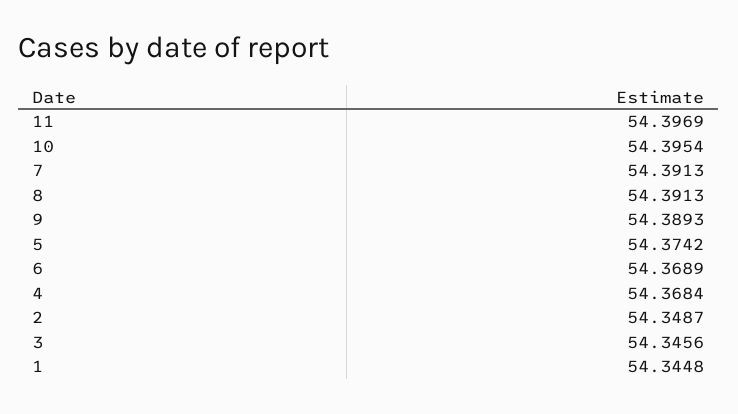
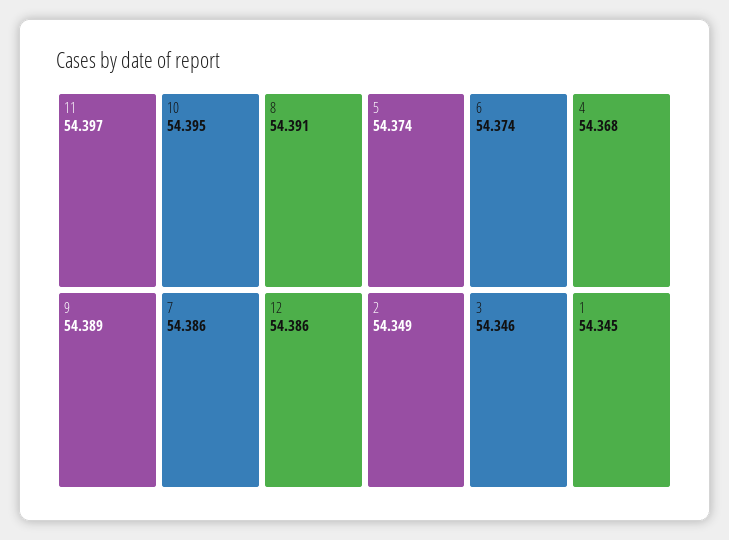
  {
    "11": 54.3969,
    "10": 54.3954,
-   "7": 54.3913,
+   "7": 54.386,
    "8": 54.3913,
    "9": 54.3893,
    "5": 54.3742,
-   "6": 54.3689,
+   "6": 54.374,
    "4": 54.3684,
    "2": 54.3487,
    "3": 54.3456,
-   "1": 54.3448
+   "1": 54.3448,
+   "12": 54.386
  }

